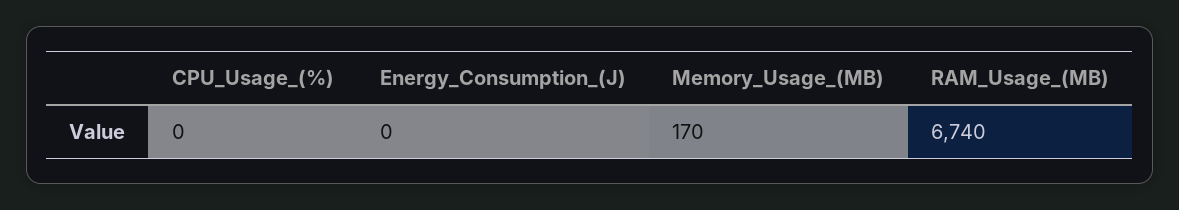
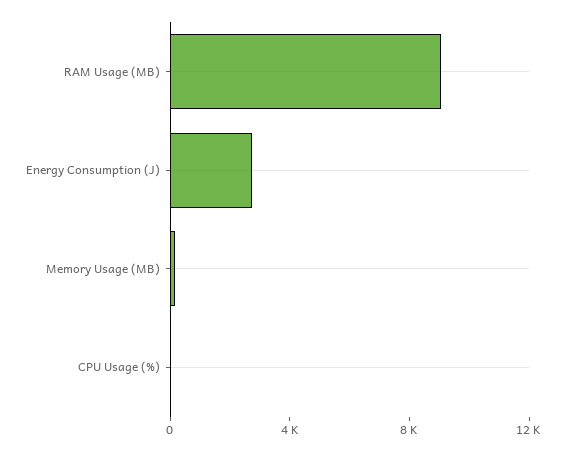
  {
    "CPU_Usage_(%)": 0,
-   "Energy_Consumption_(J)": 0,
+   "Energy_Consumption_(J)": 3000,
    "Memory_Usage_(MB)": 170,
-   "RAM_Usage_(MB)": 6740
+   "RAM_Usage_(MB)": 9000
  }

